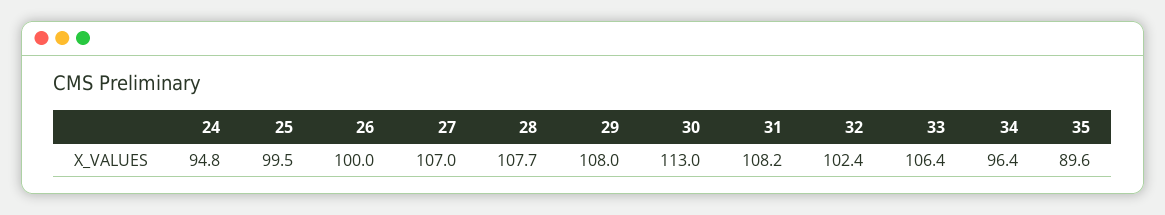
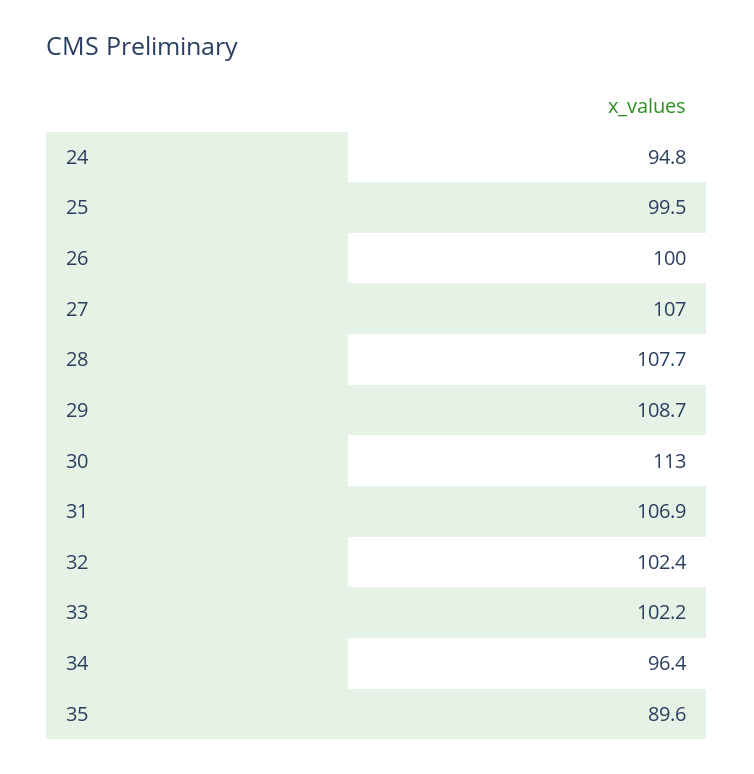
  {
    "24": 94.8,
    "25": 99.5,
    "26": 100,
    "27": 107,
    "28": 107.7,
-   "29": 108,
+   "29": 108.7,
    "30": 113,
-   "31": 108.2,
+   "31": 106.9,
    "32": 102.4,
-   "33": 106.4,
+   "33": 102.2,
    "34": 96.4,
    "35": 89.6
  }

